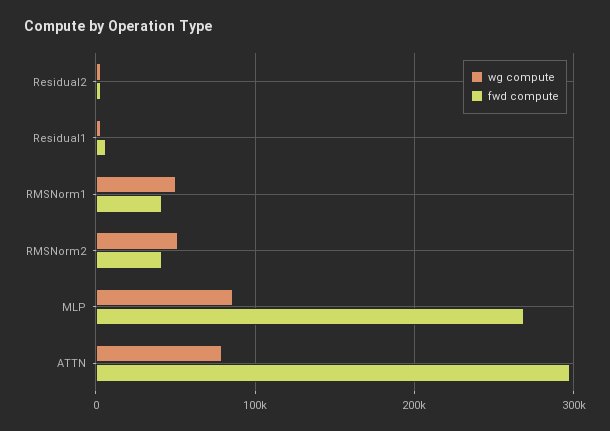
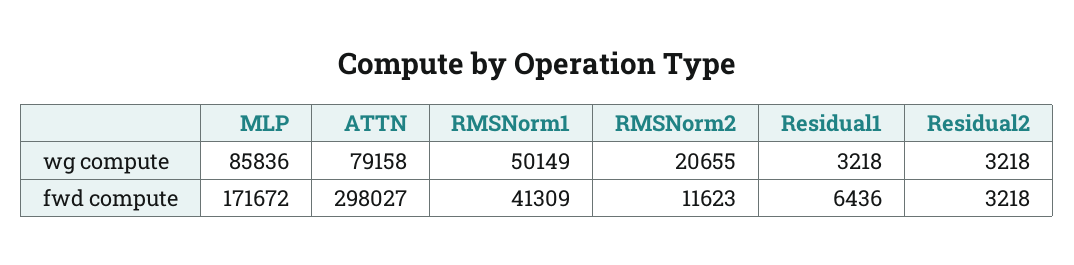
  {
    "wg compute": {
      "Residual2": 3218,
      "Residual1": 3218,
      "RMSNorm1": 50149,
-     "RMSNorm2": 50000,
+     "RMSNorm2": 20655,
      "MLP": 85836,
      "ATTN": 79158
    },
    "fwd compute": {
      "Residual2": 3218,
      "Residual1": 6436,
      "RMSNorm1": 41309,
-     "RMSNorm2": 40000,
+     "RMSNorm2": 11623,
-     "MLP": 270000,
+     "MLP": 171672,
      "ATTN": 298027
    }
  }

